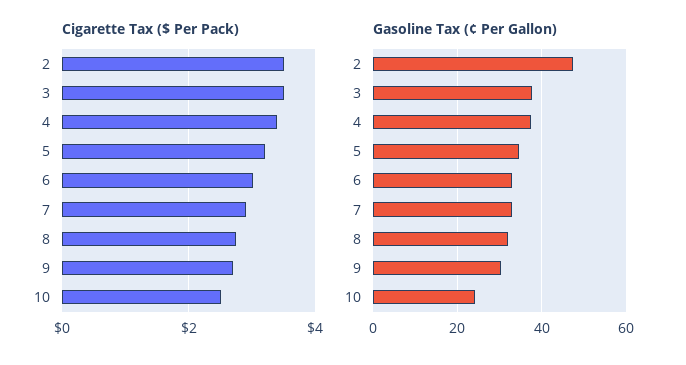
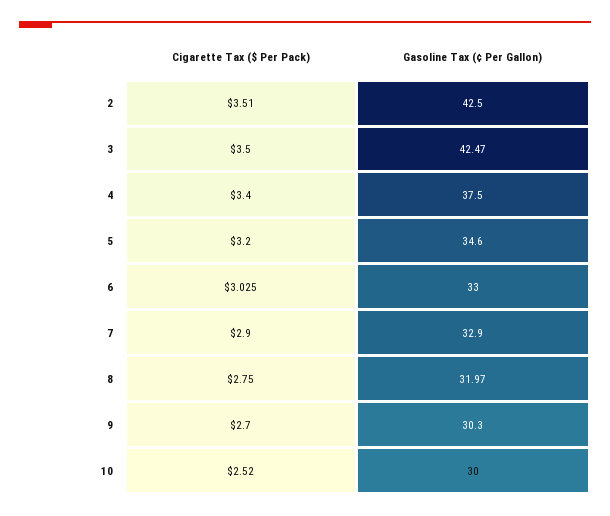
  {
    "Cigarette Tax ($ Per Pack)": {
      "2": 3.51,
      "3": 3.5,
      "4": 3.4,
      "5": 3.2,
      "6": 3.025,
      "7": 2.9,
      "8": 2.75,
      "9": 2.7,
      "10": 2.52
    },
    "Gasoline Tax (¢ Per Gallon)": {
-     "2": 48,
+     "2": 42.5,
-     "3": 38,
+     "3": 42.47,
      "4": 37.5,
      "5": 34.6,
      "6": 33,
      "7": 32.9,
      "8": 31.97,
      "9": 30.3,
-     "10": 24
+     "10": 30
    }
  }

